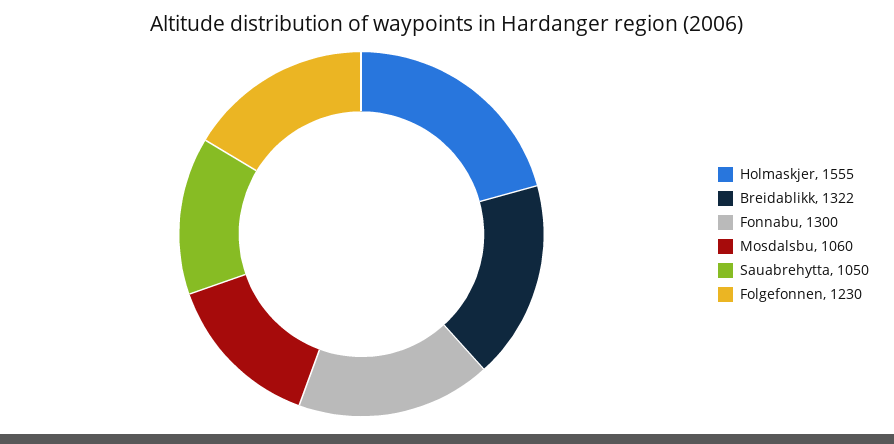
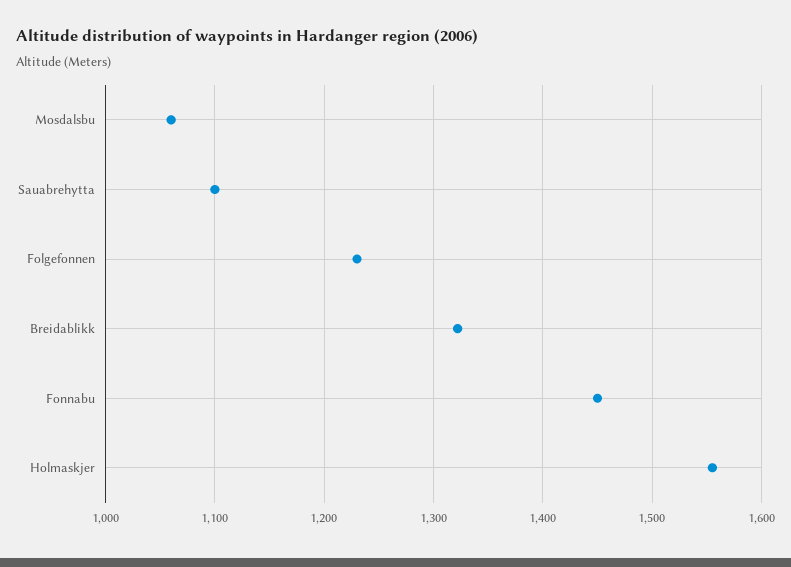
  {
    "Holmaskjer": 1555,
    "Breidablikk": 1322,
-   "Fonnabu": 1300,
+   "Fonnabu": 1450,
    "Mosdalsbu": 1060,
-   "Sauabrehytta": 1050,
+   "Sauabrehytta": 1100,
    "Folgefonnen": 1230
  }

